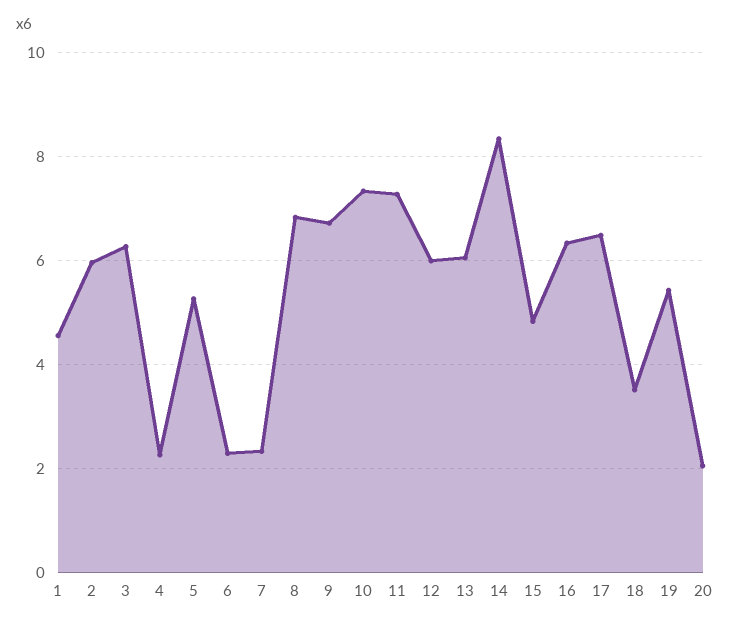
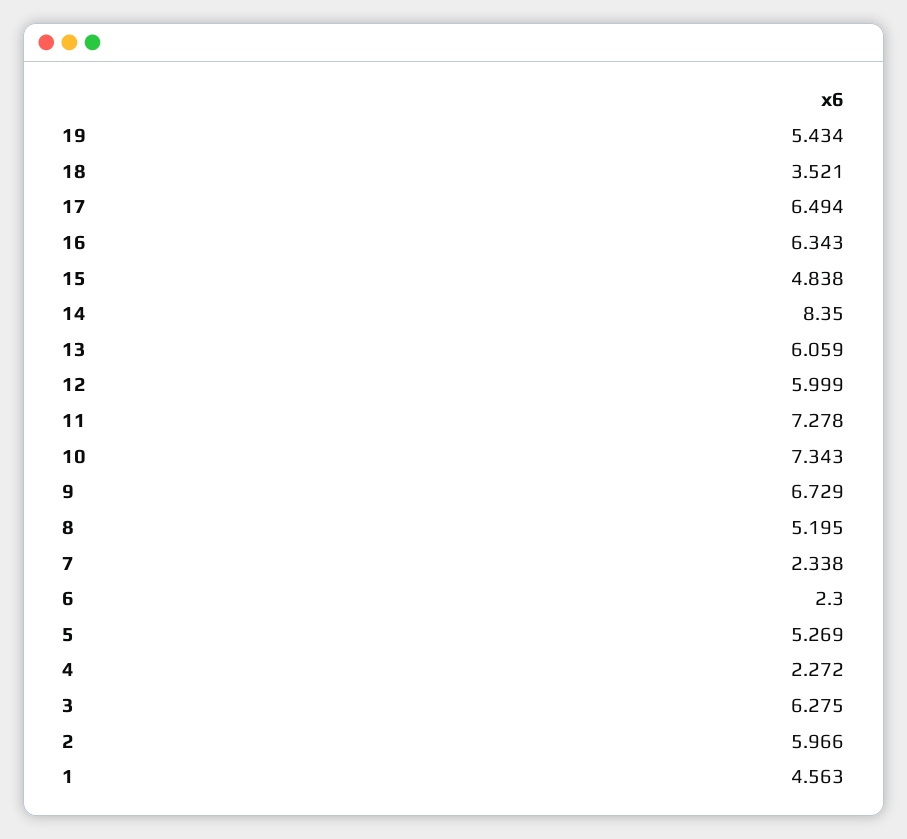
  {
    "1": 4.563,
    "2": 5.966,
    "3": 6.275,
    "4": 2.272,
    "5": 5.269,
    "6": 2.3,
    "7": 2.338,
-   "8": 6.8,
+   "8": 5.195,
    "9": 6.729,
    "10": 7.343,
    "11": 7.278,
    "12": 5.999,
    "13": 6.059,
    "14": 8.35,
    "15": 4.838,
    "16": 6.343,
    "17": 6.494,
    "18": 3.521,
-   "19": 5.434,
+   "19": 5.434
-   "20": 2
  }

